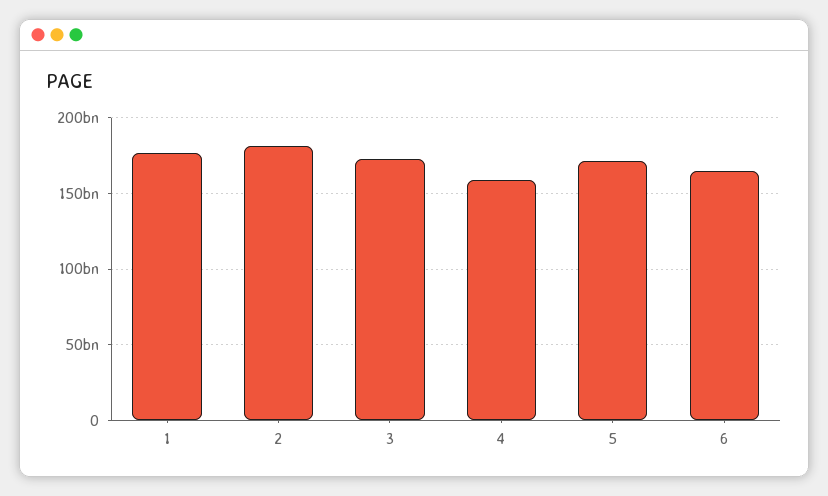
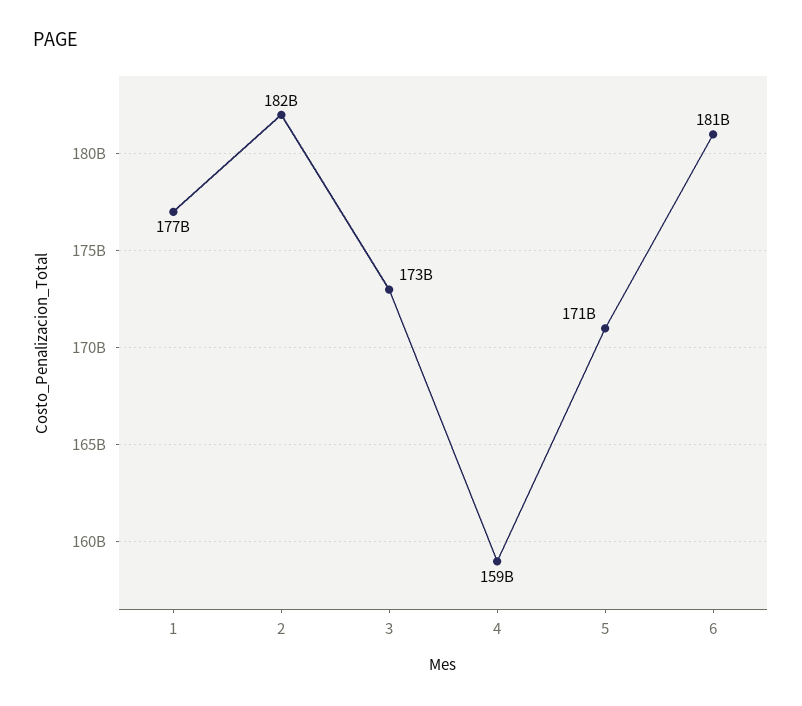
  {
    "1": 177000000000,
    "2": 182000000000,
    "3": 173000000000,
    "4": 159000000000,
    "5": 171000000000,
-   "6": 165000000000
+   "6": 181000000000
  }

